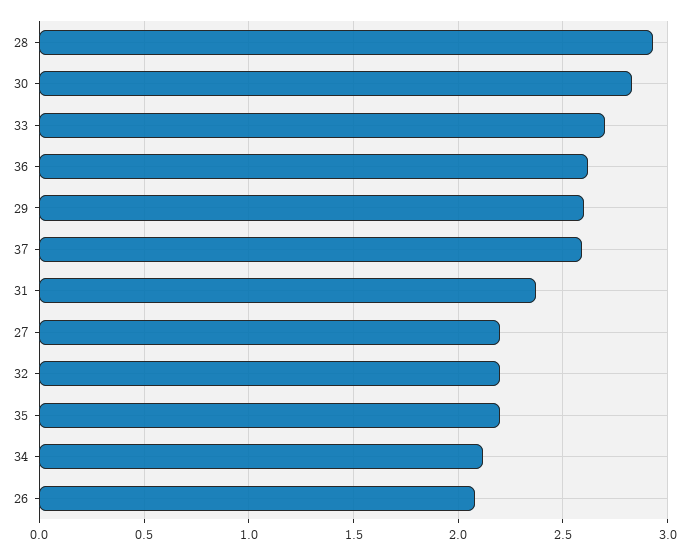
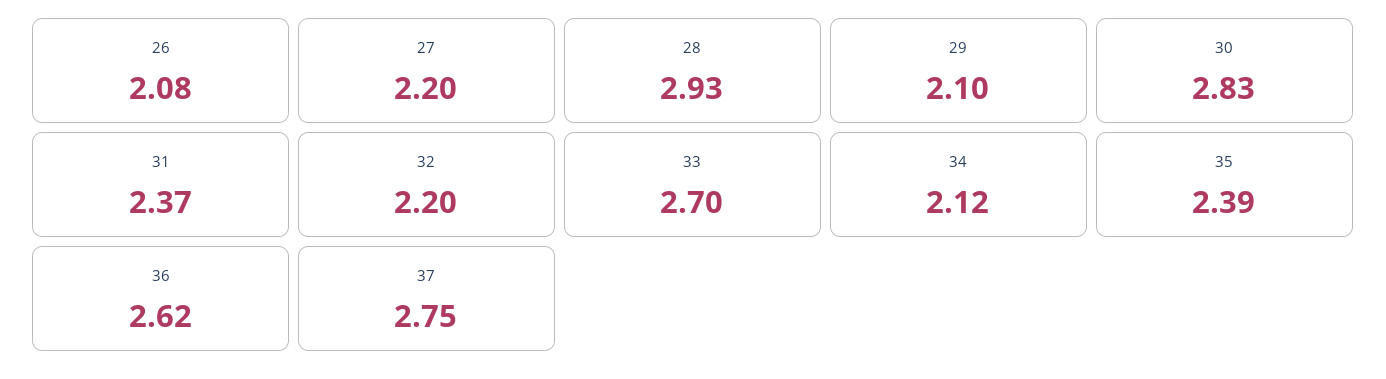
  {
    "28": 2.93,
    "30": 2.83,
    "33": 2.7,
    "36": 2.62,
-   "29": 2.6,
+   "29": 2.1,
-   "37": 2.6,
+   "37": 2.75,
    "31": 2.37,
    "27": 2.2,
    "32": 2.2,
-   "35": 2.2,
+   "35": 2.39,
    "34": 2.12,
    "26": 2.08
  }

